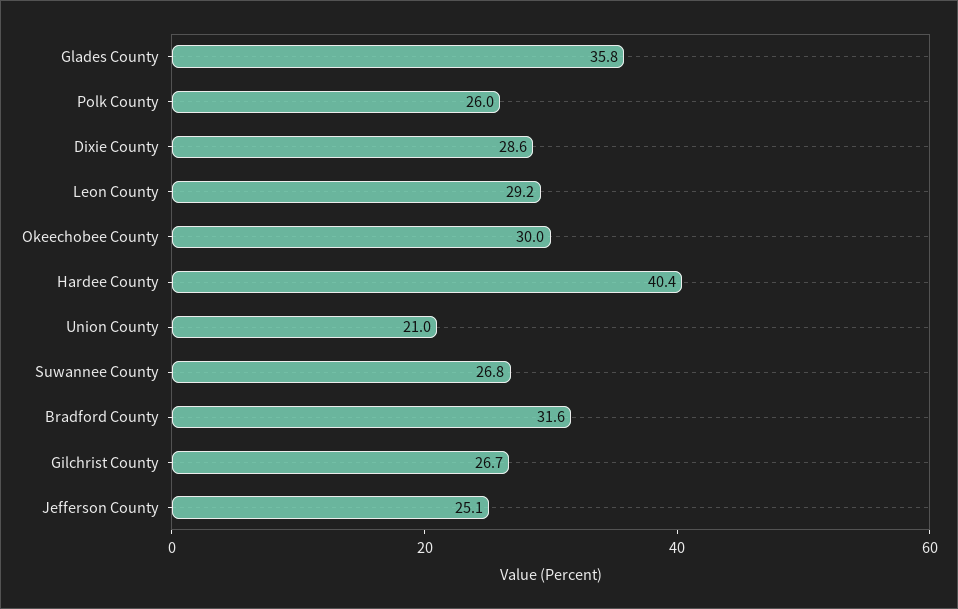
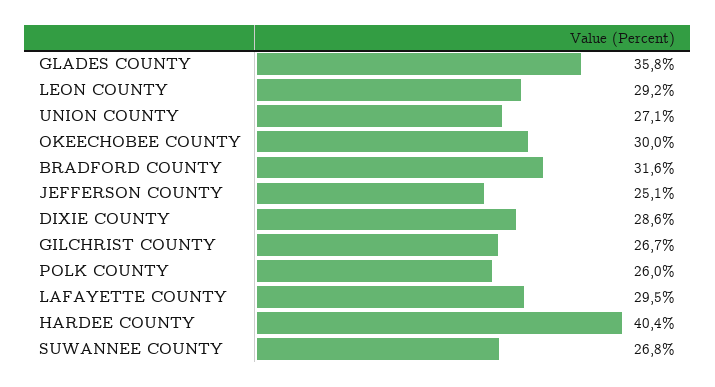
  {
    "Glades County": 35.8,
    "Polk County": 26,
    "Dixie County": 28.6,
    "Leon County": 29.2,
    "Okeechobee County": 30,
    "Hardee County": 40.4,
-   "Union County": 21,
+   "Union County": 27.1,
    "Suwannee County": 26.8,
    "Bradford County": 31.6,
    "Gilchrist County": 26.7,
-   "Jefferson County": 25.1
+   "Jefferson County": 25.1,
+   "LAFAYETTE COUNTY": 29.5
  }

